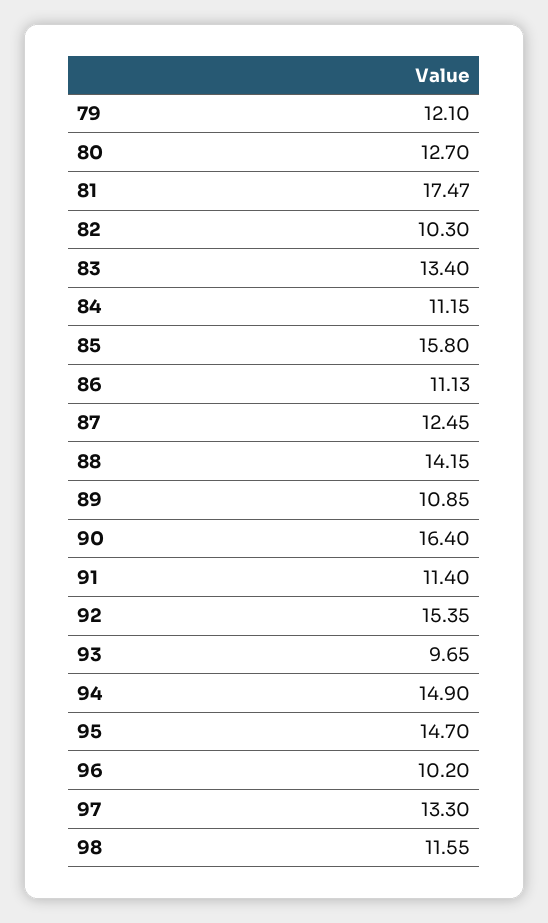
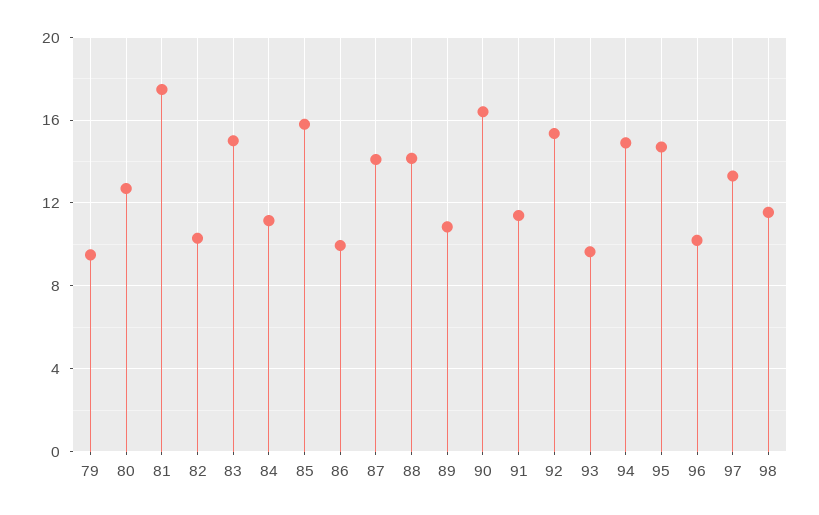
  {
-   "79": 12.1,
+   "79": 9.5,
    "80": 12.7,
    "81": 17.47,
    "82": 10.3,
-   "83": 13.4,
+   "83": 15,
    "84": 11.15,
    "85": 15.8,
-   "86": 11.13,
+   "86": 10,
-   "87": 12.45,
+   "87": 14,
    "88": 14.15,
    "89": 10.85,
    "90": 16.4,
    "91": 11.4,
    "92": 15.35,
    "93": 9.65,
    "94": 14.9,
    "95": 14.7,
    "96": 10.2,
    "97": 13.3,
    "98": 11.55
  }

